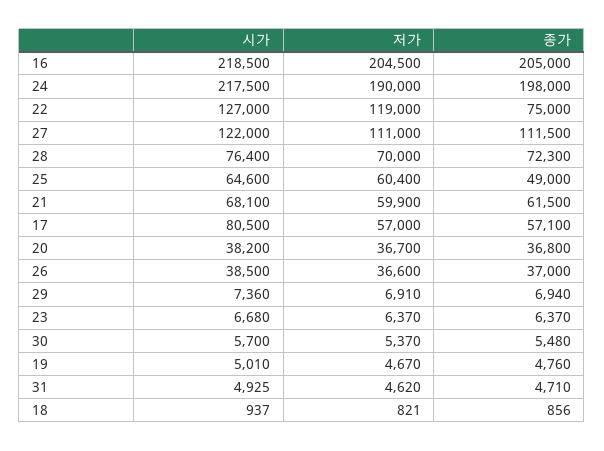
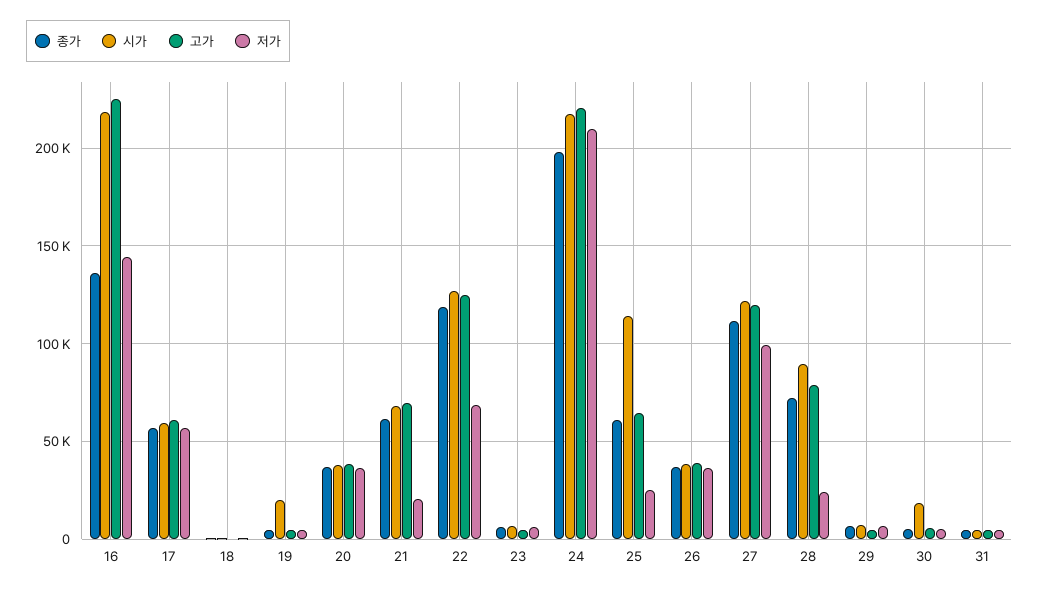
  {
    "시가": {
      "16": 218500,
      "24": 217500,
      "22": 127000,
      "27": 122000,
-     "28": 76400,
+     "28": 90000,
-     "25": 64600,
+     "25": 115000,
      "21": 68100,
-     "17": 80500,
+     "17": 60000,
      "20": 38200,
      "26": 38500,
      "29": 7360,
      "23": 6680,
-     "30": 5700,
+     "30": 20000,
-     "19": 5010,
+     "19": 20000,
      "31": 4925,
      "18": 937
    },
    "저가": {
-     "16": 204500,
+     "16": 145000,
-     "24": 190000,
+     "24": 210000,
-     "22": 119000,
+     "22": 70000,
-     "27": 111000,
+     "27": 100000,
-     "28": 70000,
+     "28": 25000,
-     "25": 60400,
+     "25": 25000,
-     "21": 59900,
+     "21": 20000,
      "17": 57000,
      "20": 36700,
      "26": 36600,
      "29": 6910,
      "23": 6370,
      "30": 5370,
      "19": 4670,
      "31": 4620,
      "18": 821
    },
    "종가": {
-     "16": 205000,
+     "16": 135000,
      "24": 198000,
-     "22": 75000,
+     "22": 120000,
      "27": 111500,
      "28": 72300,
-     "25": 49000,
+     "25": 60000,
      "21": 61500,
      "17": 57100,
      "20": 36800,
      "26": 37000,
      "29": 6940,
      "23": 6370,
      "30": 5480,
      "19": 4760,
      "31": 4710,
      "18": 856
-   }
+   },
+   "고가": {
+     "16": 225000,
+     "17": 60000,
+     "18": 0,
+     "19": 5000,
+     "20": 40000,
+     "21": 70000,
+     "22": 125000,
+     "23": 5000,
+     "24": 220000,
+     "25": 65000,
+     "26": 40000,
+     "27": 120000,
+     "28": 80000,
+     "29": 5000,
+     "30": 5000,
+     "31": 5000
+   }
  }

